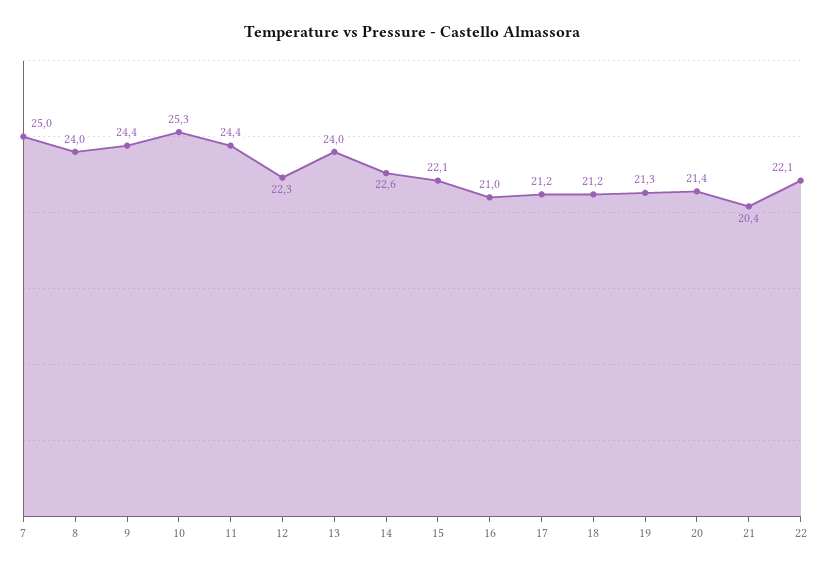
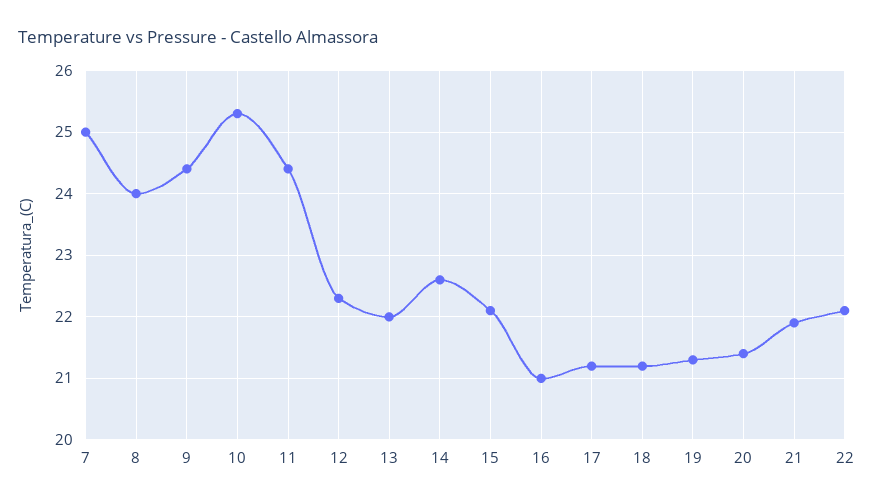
  {
    "7": 25,
    "8": 24,
    "9": 24.4,
    "10": 25.3,
    "11": 24.4,
    "12": 22.3,
-   "13": 24,
+   "13": 22,
    "14": 22.6,
    "15": 22.1,
    "16": 21,
    "17": 21.2,
    "18": 21.2,
    "19": 21.3,
    "20": 21.4,
-   "21": 20.4,
+   "21": 21.9,
    "22": 22.1
  }

